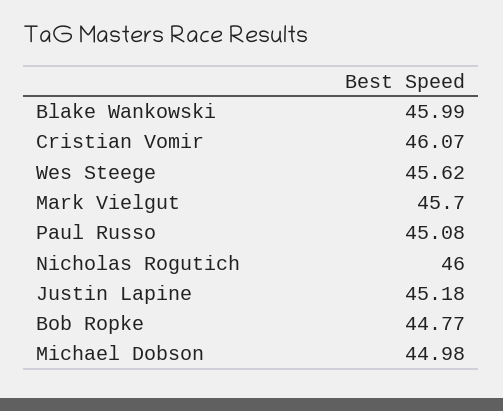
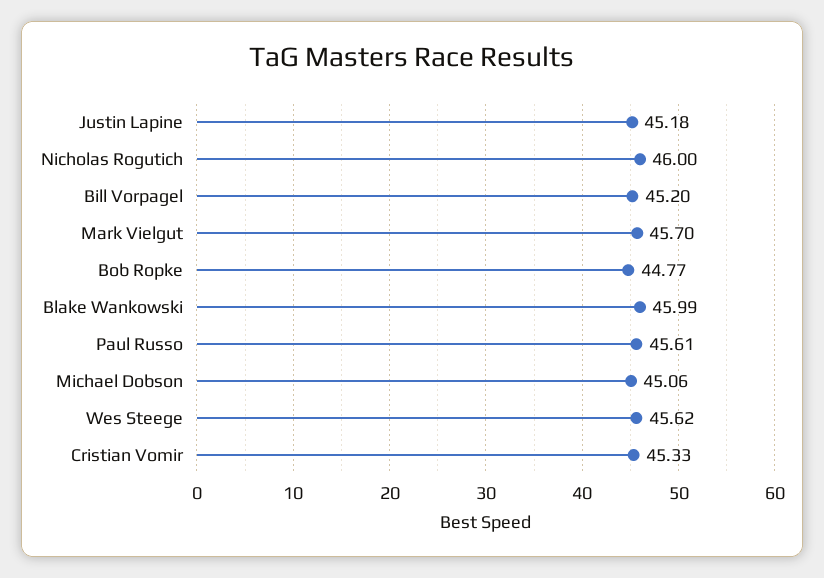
  {
    "Blake Wankowski": 45.99,
-   "Cristian Vomir": 46.07,
+   "Cristian Vomir": 45.33,
    "Wes Steege": 45.62,
    "Mark Vielgut": 45.7,
-   "Paul Russo": 45.08,
+   "Paul Russo": 45.61,
    "Nicholas Rogutich": 46,
    "Justin Lapine": 45.18,
    "Bob Ropke": 44.77,
-   "Michael Dobson": 44.98
+   "Michael Dobson": 45.06,
+   "Bill Vorpagel": 45.2
  }

